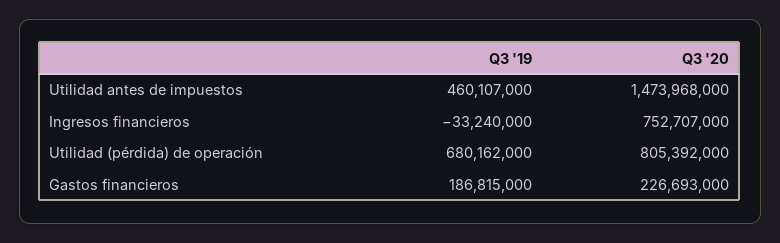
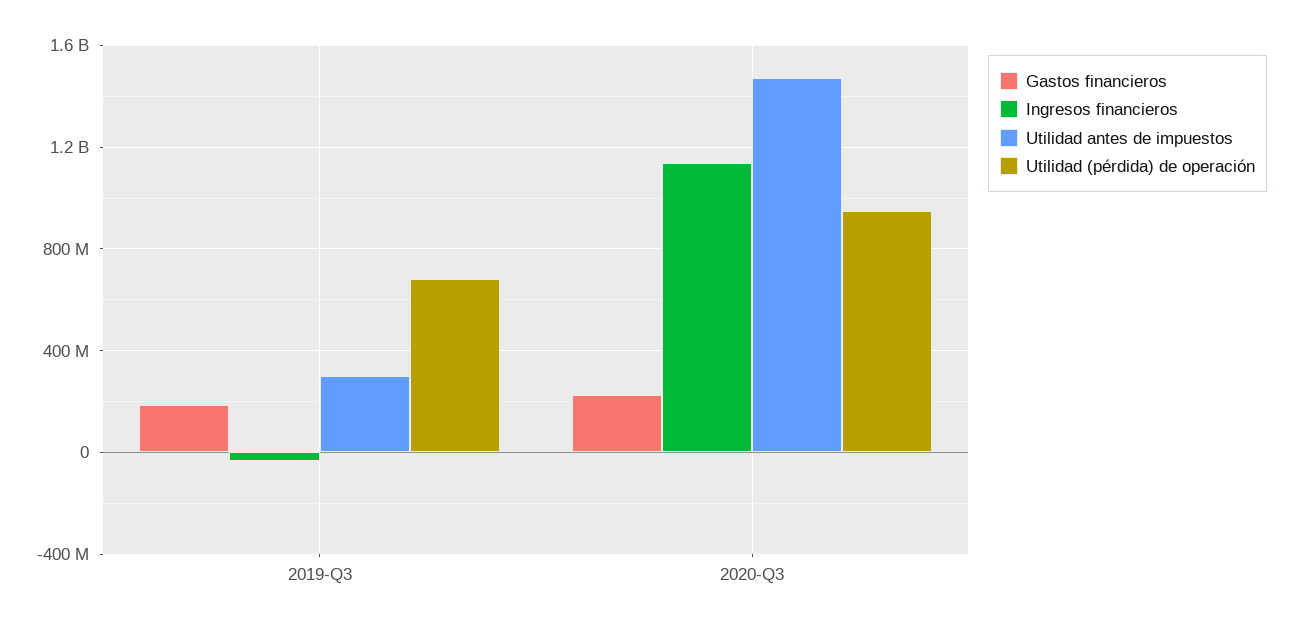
  {
    "Utilidad antes de impuestos": {
-     "Q3 '19": 460107000,
+     "Q3 '19": 300000000,
      "Q3 '20": 1473968000
    },
    "Ingresos financieros": {
      "Q3 '19": -33240000,
-     "Q3 '20": 752707000
+     "Q3 '20": 1150000000
    },
    "Utilidad (pérdida) de operación": {
      "Q3 '19": 680162000,
-     "Q3 '20": 805392000
+     "Q3 '20": 950000000
    },
    "Gastos financieros": {
      "Q3 '19": 186815000,
      "Q3 '20": 226693000
    }
  }

